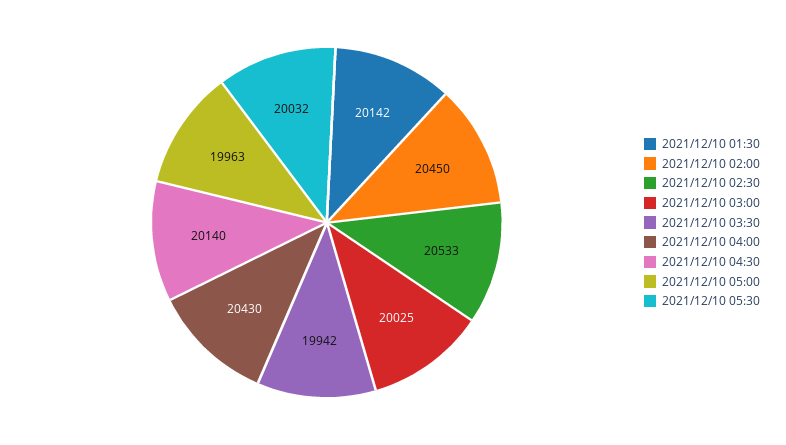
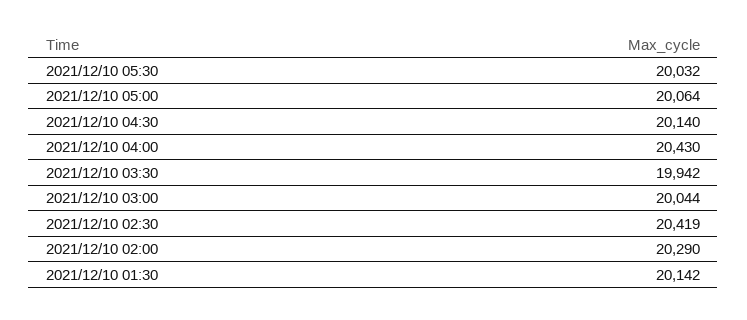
  {
    "2021/12/10 01:30": 20142,
-   "2021/12/10 02:00": 20450,
+   "2021/12/10 02:00": 20290,
-   "2021/12/10 02:30": 20533,
+   "2021/12/10 02:30": 20419,
-   "2021/12/10 03:00": 20025,
+   "2021/12/10 03:00": 20044,
    "2021/12/10 03:30": 19942,
    "2021/12/10 04:00": 20430,
    "2021/12/10 04:30": 20140,
-   "2021/12/10 05:00": 19963,
+   "2021/12/10 05:00": 20064,
    "2021/12/10 05:30": 20032
  }

